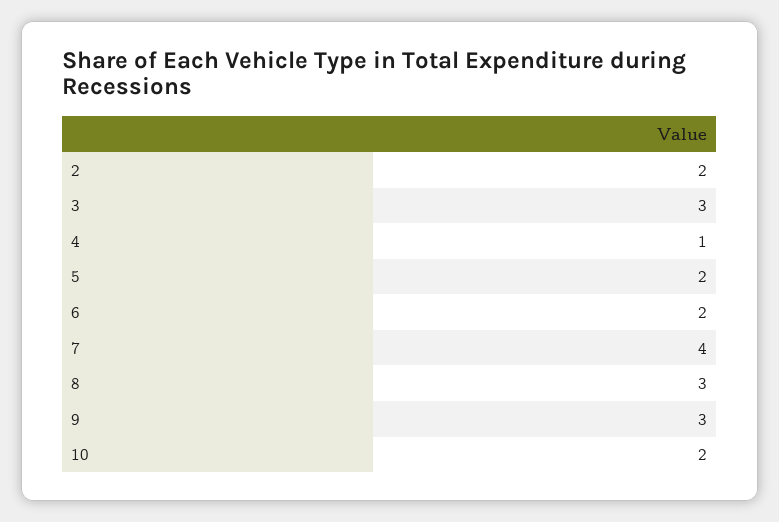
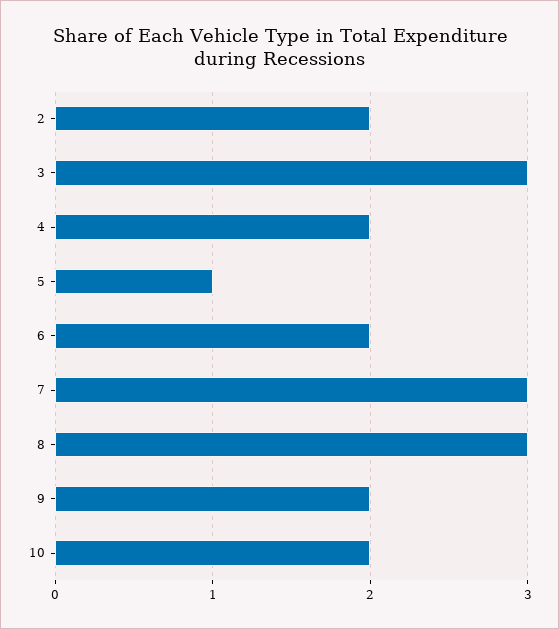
  {
    "2": 2,
    "3": 3,
-   "4": 1,
+   "4": 2,
-   "5": 2,
+   "5": 1,
    "6": 2,
-   "7": 4,
+   "7": 3,
    "8": 3,
-   "9": 3,
+   "9": 2,
    "10": 2
  }

